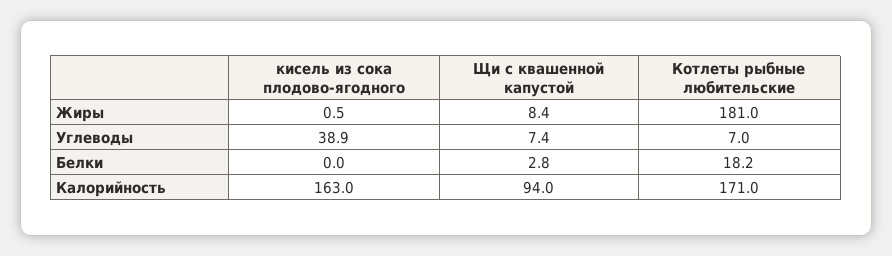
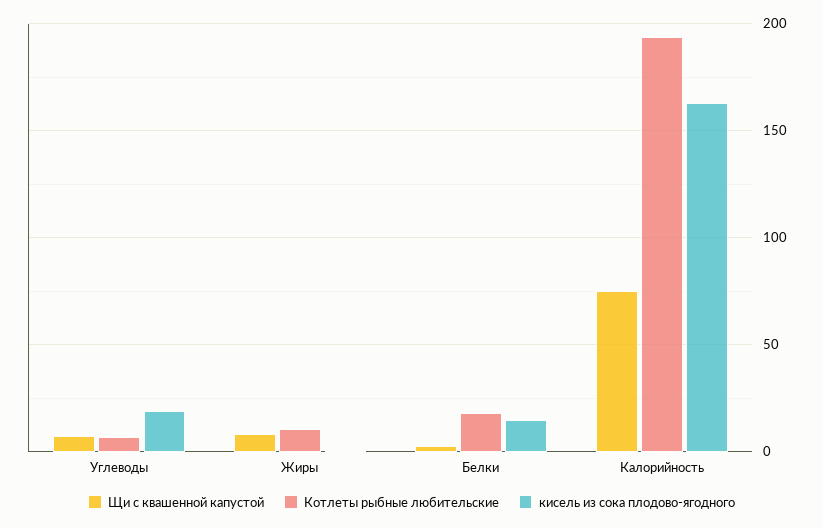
  {
    "кисель из сока плодово-ягодного": {
      "Жиры": 0.5,
-     "Углеводы": 38.9,
+     "Углеводы": 20,
-     "Белки": 0,
+     "Белки": 15,
      "Калорийность": 163
    },
    "Щи с квашенной капустой": {
      "Жиры": 8.4,
      "Углеводы": 7.4,
      "Белки": 2.8,
-     "Калорийность": 94
+     "Калорийность": 75
    },
    "Котлеты рыбные любительские": {
-     "Жиры": 181,
+     "Жиры": 10,
      "Углеводы": 7,
      "Белки": 18.2,
-     "Калорийность": 171
+     "Калорийность": 195
    }
  }

